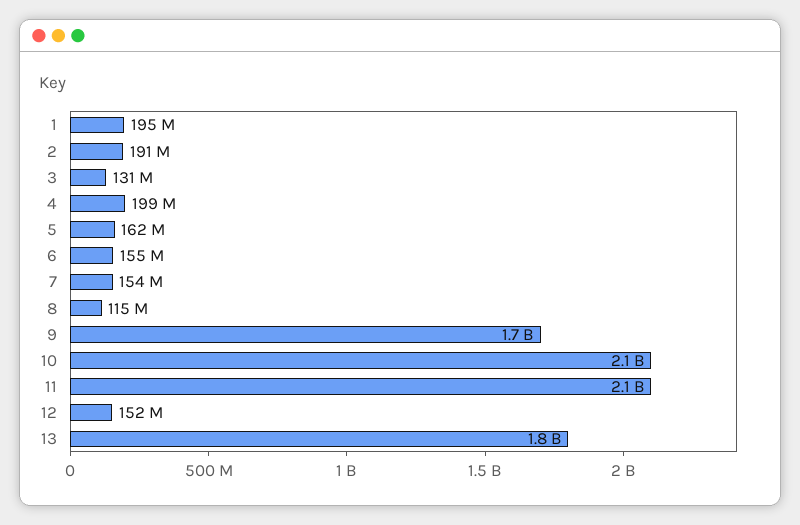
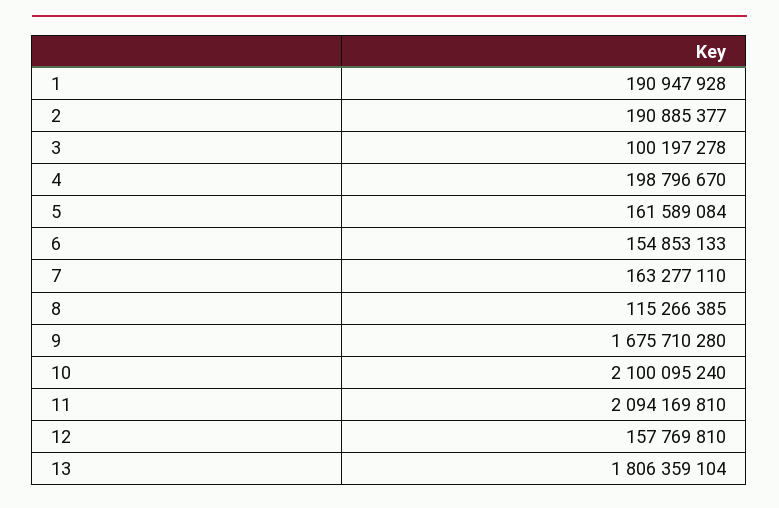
  {
-   "1": 195000000,
+   "1": 190947928,
    "2": 190885377,
-   "3": 131000000,
+   "3": 100197278,
    "4": 198796670,
    "5": 161589084,
    "6": 154853133,
-   "7": 154000000,
+   "7": 163277110,
    "8": 115266385,
    "9": 1675710280,
    "10": 2100095240,
    "11": 2094169810,
-   "12": 152000000,
+   "12": 157769810,
    "13": 1806359104
  }

